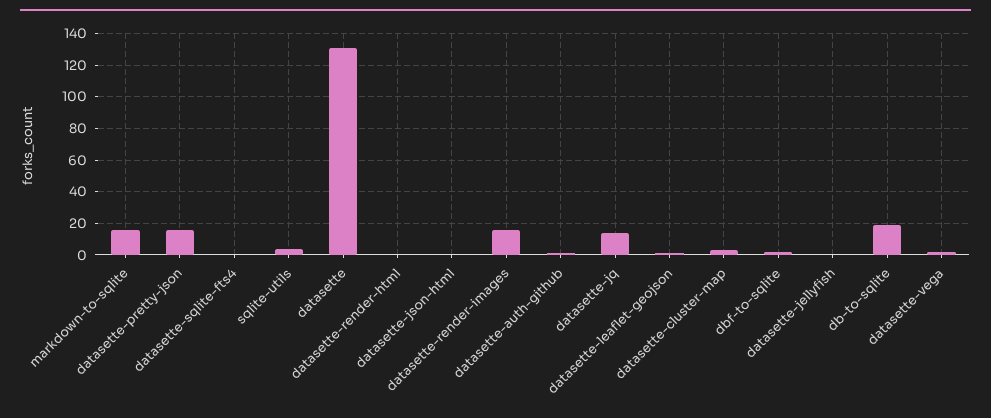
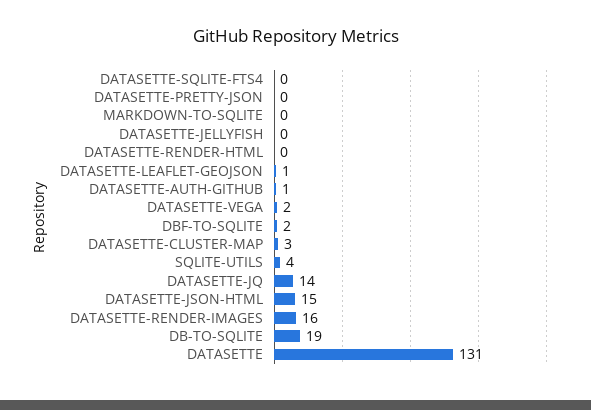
  {
-   "markdown-to-sqlite": 15,
+   "markdown-to-sqlite": 0,
-   "datasette-pretty-json": 15,
+   "datasette-pretty-json": 0,
    "datasette-sqlite-fts4": 0,
    "sqlite-utils": 4,
    "datasette": 131,
    "datasette-render-html": 0,
-   "datasette-json-html": 0,
+   "datasette-json-html": 15,
    "datasette-render-images": 16,
    "datasette-auth-github": 1,
    "datasette-jq": 14,
    "datasette-leaflet-geojson": 1,
    "datasette-cluster-map": 3,
    "dbf-to-sqlite": 2,
    "datasette-jellyfish": 0,
    "db-to-sqlite": 19,
    "datasette-vega": 2
  }

